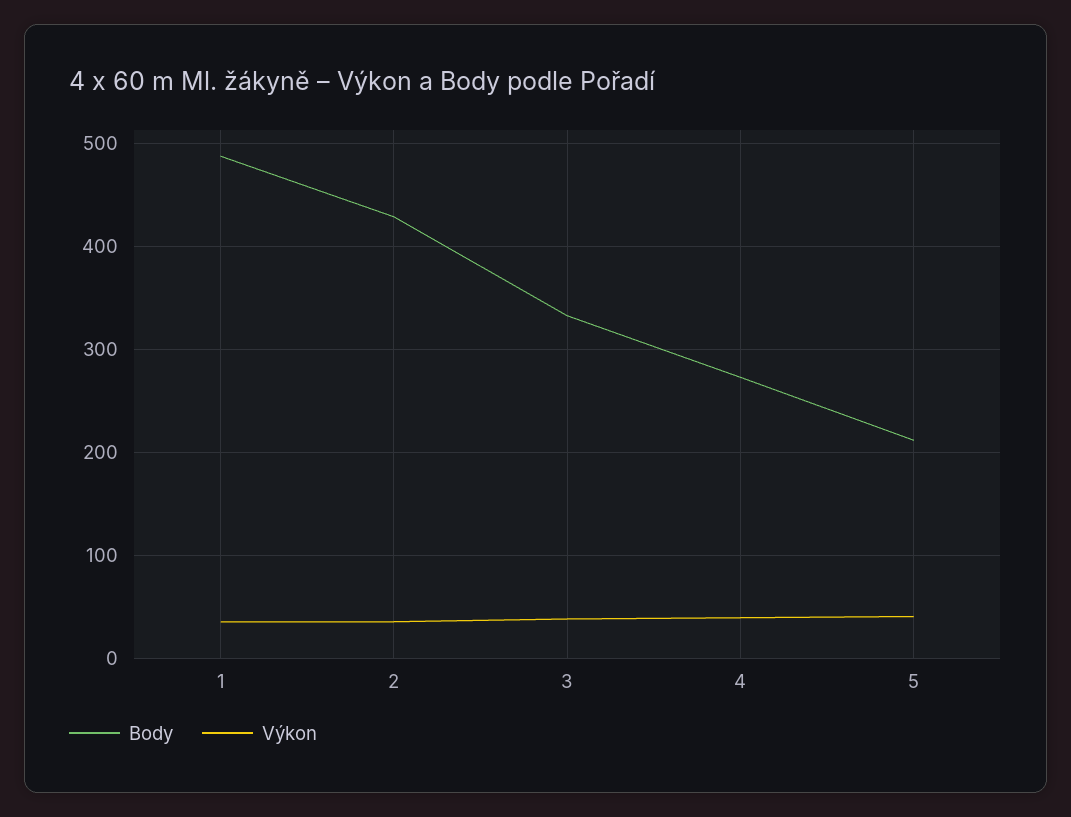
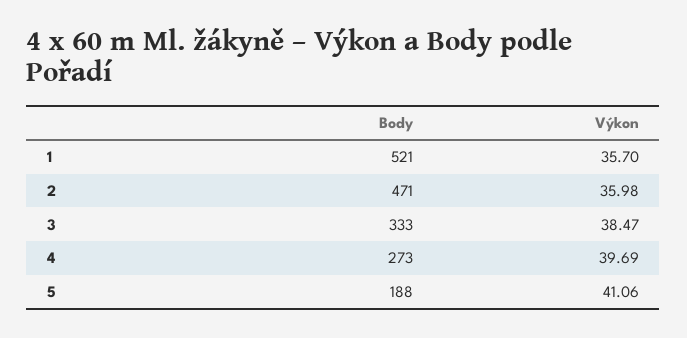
  {
    "Body": {
-     "1": 490,
+     "1": 521,
-     "2": 430,
+     "2": 471,
      "3": 333,
      "4": 273,
-     "5": 210
+     "5": 188
    },
    "Výkon": {
      "1": 35.7,
      "2": 35.98,
      "3": 38.47,
      "4": 39.69,
      "5": 41.06
    }
  }

